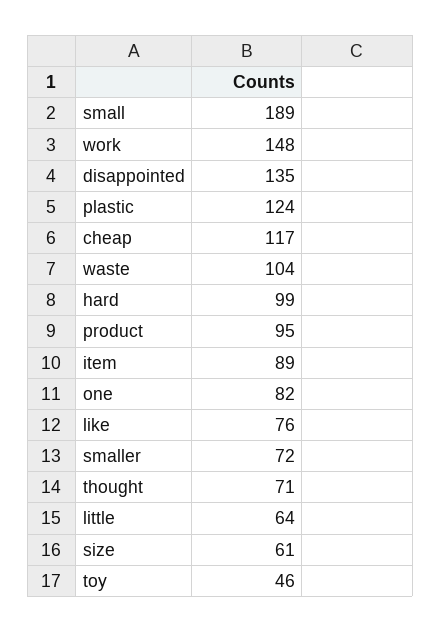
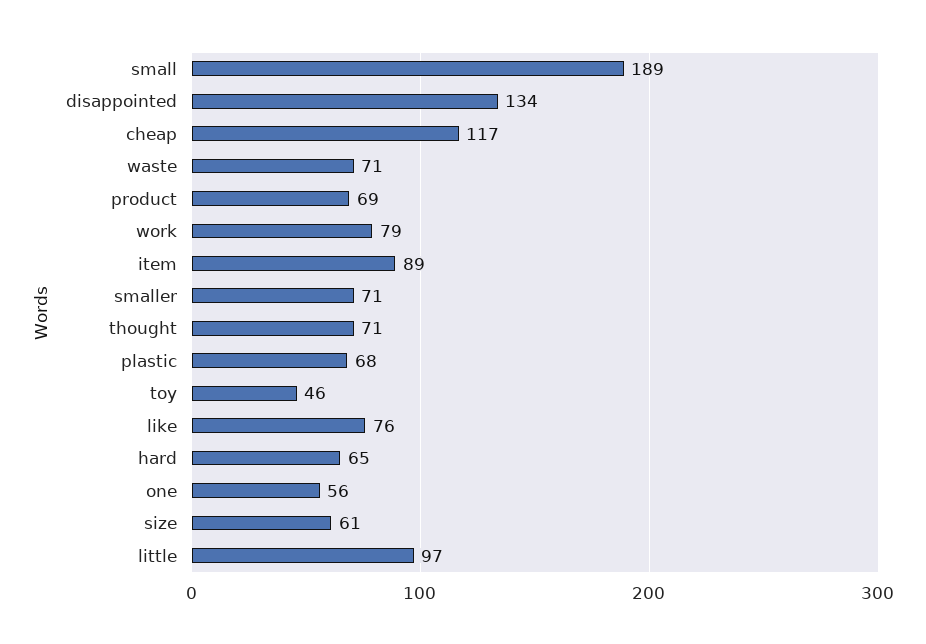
  {
    "small": 189,
-   "work": 148,
+   "work": 79,
-   "disappointed": 135,
+   "disappointed": 134,
-   "plastic": 124,
+   "plastic": 68,
    "cheap": 117,
-   "waste": 104,
+   "waste": 71,
-   "hard": 99,
+   "hard": 65,
-   "product": 95,
+   "product": 69,
    "item": 89,
-   "one": 82,
+   "one": 56,
    "like": 76,
-   "smaller": 72,
+   "smaller": 71,
    "thought": 71,
-   "little": 64,
+   "little": 97,
    "size": 61,
    "toy": 46
  }

